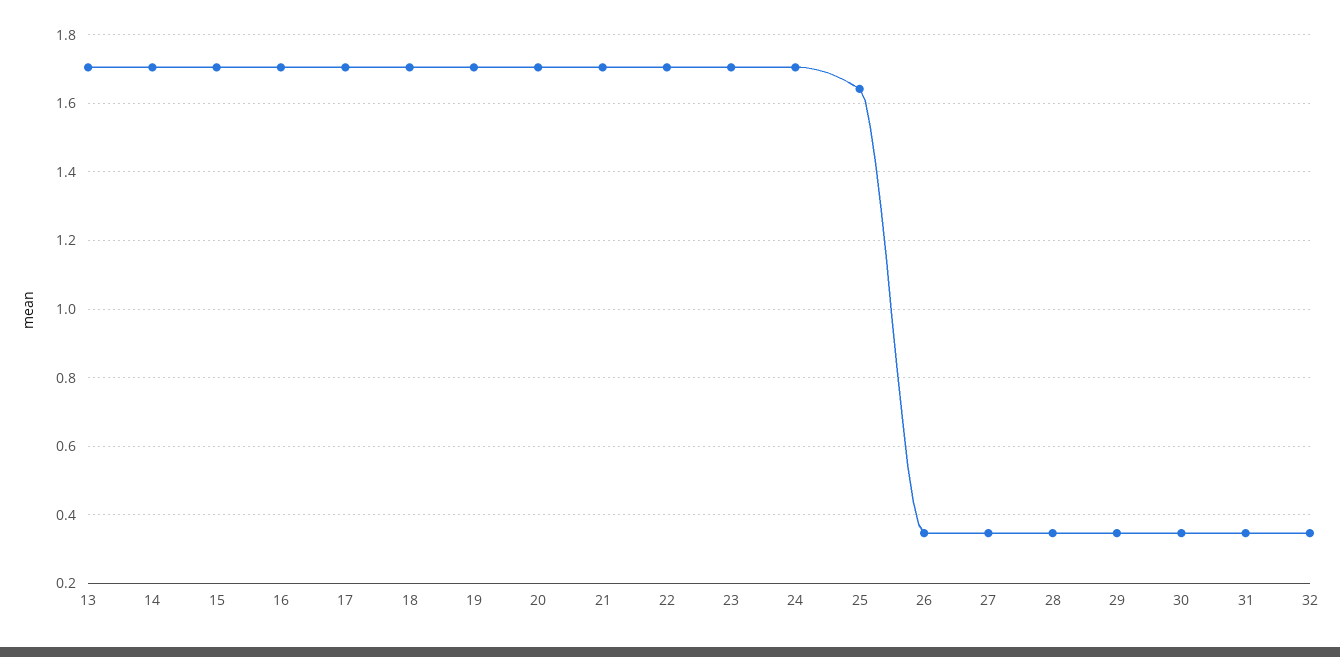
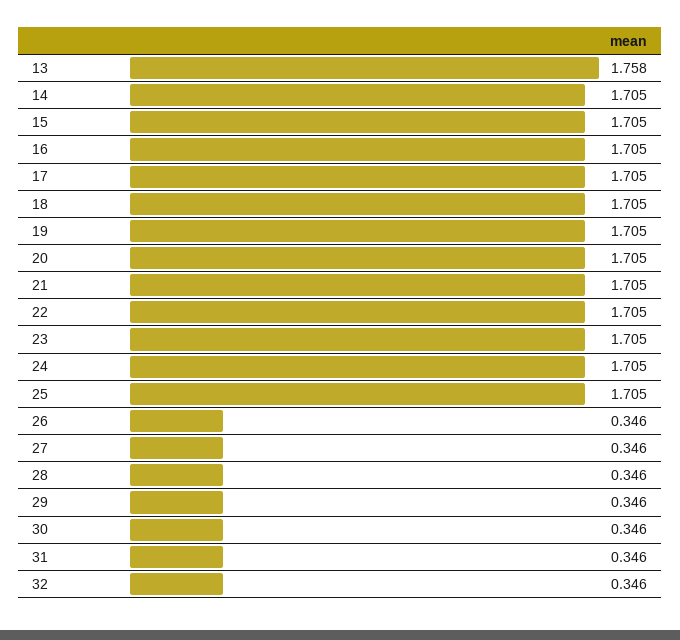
  {
-   "13": 1.7,
+   "13": 1.758,
    "14": 1.705,
    "15": 1.705,
    "16": 1.705,
    "17": 1.705,
    "18": 1.705,
    "19": 1.705,
    "20": 1.705,
    "21": 1.705,
    "22": 1.705,
    "23": 1.705,
    "24": 1.705,
-   "25": 1.64,
+   "25": 1.705,
    "26": 0.346,
    "27": 0.346,
    "28": 0.346,
    "29": 0.346,
    "30": 0.346,
    "31": 0.346,
    "32": 0.346
  }

